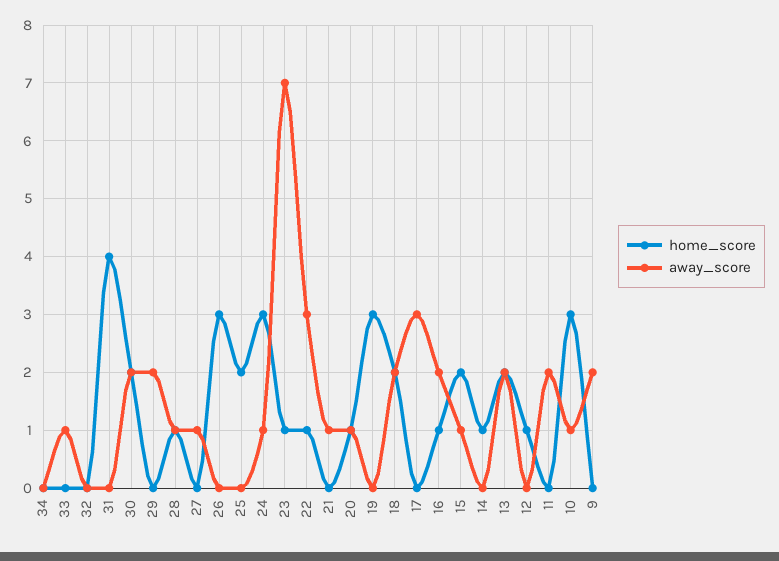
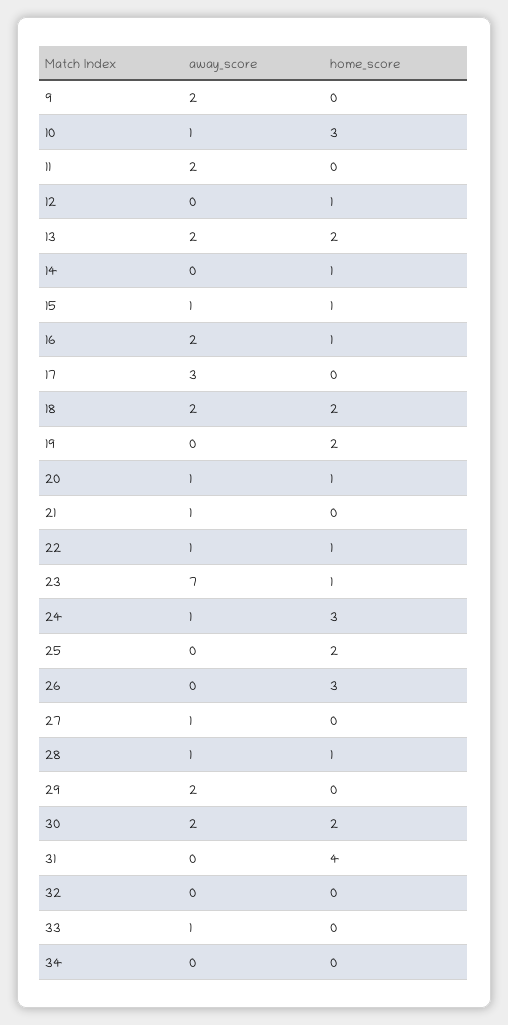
  {
    "home_score": {
      "34": 0,
      "33": 0,
      "32": 0,
      "31": 4,
      "30": 2,
      "29": 0,
      "28": 1,
      "27": 0,
      "26": 3,
      "25": 2,
      "24": 3,
      "23": 1,
      "22": 1,
      "21": 0,
      "20": 1,
-     "19": 3,
+     "19": 2,
      "18": 2,
      "17": 0,
      "16": 1,
-     "15": 2,
+     "15": 1,
      "14": 1,
      "13": 2,
      "12": 1,
      "11": 0,
      "10": 3,
      "9": 0
    },
    "away_score": {
      "34": 0,
      "33": 1,
      "32": 0,
      "31": 0,
      "30": 2,
      "29": 2,
      "28": 1,
      "27": 1,
      "26": 0,
      "25": 0,
      "24": 1,
      "23": 7,
-     "22": 3,
+     "22": 1,
      "21": 1,
      "20": 1,
      "19": 0,
      "18": 2,
      "17": 3,
      "16": 2,
      "15": 1,
      "14": 0,
      "13": 2,
      "12": 0,
      "11": 2,
      "10": 1,
      "9": 2
    }
  }

